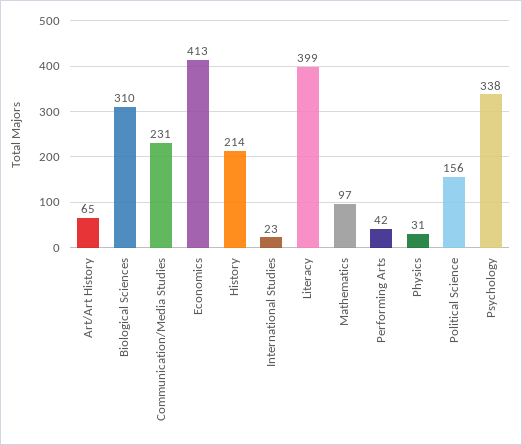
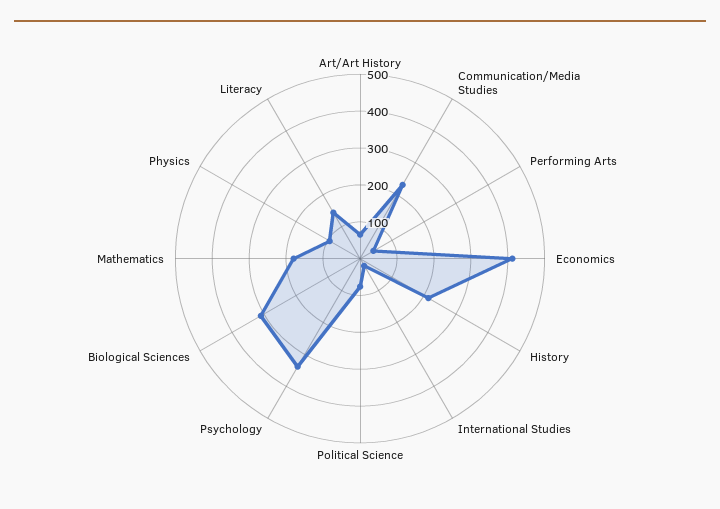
  {
    "Art/Art History": 65,
    "Biological Sciences": 310,
    "Communication/Media Studies": 231,
    "Economics": 413,
    "History": 214,
    "International Studies": 23,
-   "Literacy": 399,
+   "Literacy": 150,
-   "Mathematics": 97,
+   "Mathematics": 175,
    "Performing Arts": 42,
-   "Physics": 31,
+   "Physics": 100,
-   "Political Science": 156,
+   "Political Science": 75,
    "Psychology": 338
  }

